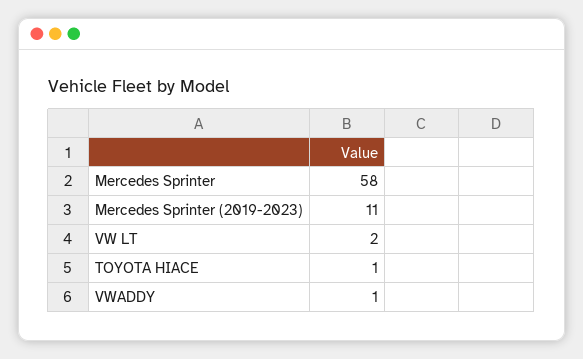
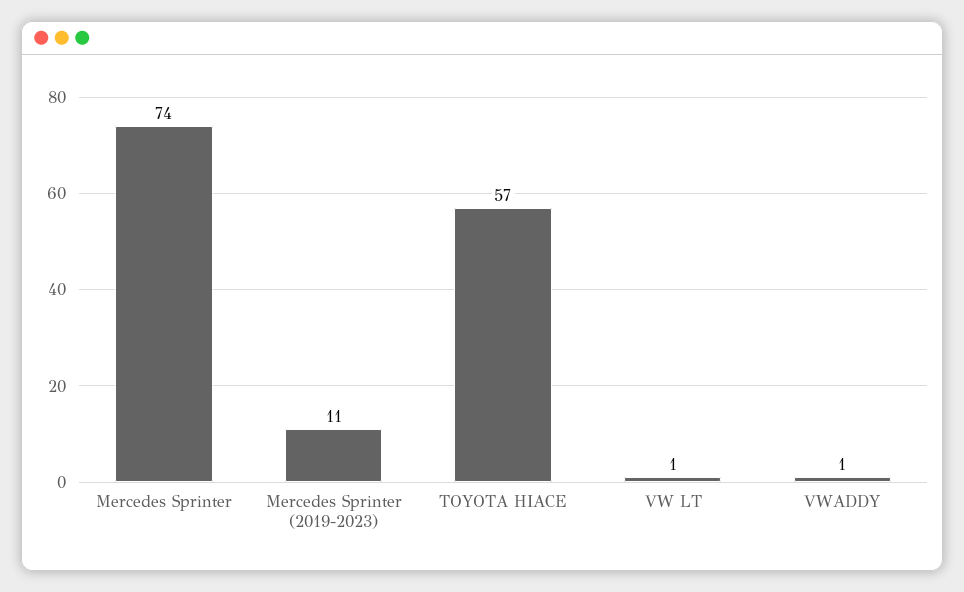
  {
-   "Mercedes Sprinter": 58,
+   "Mercedes Sprinter": 74,
    "Mercedes Sprinter (2019-2023)": 11,
-   "VW LT": 2,
+   "VW LT": 1,
-   "TOYOTA HIACE": 1,
+   "TOYOTA HIACE": 57,
    "VWADDY": 1
  }

